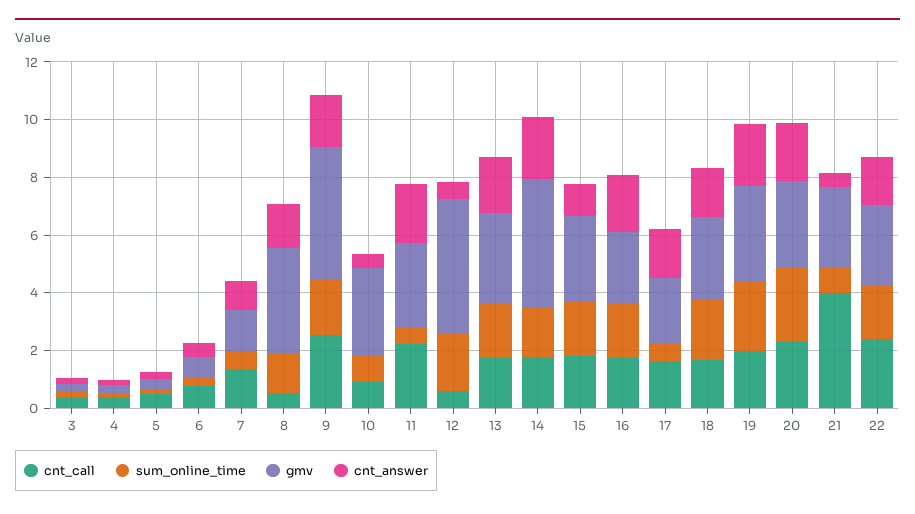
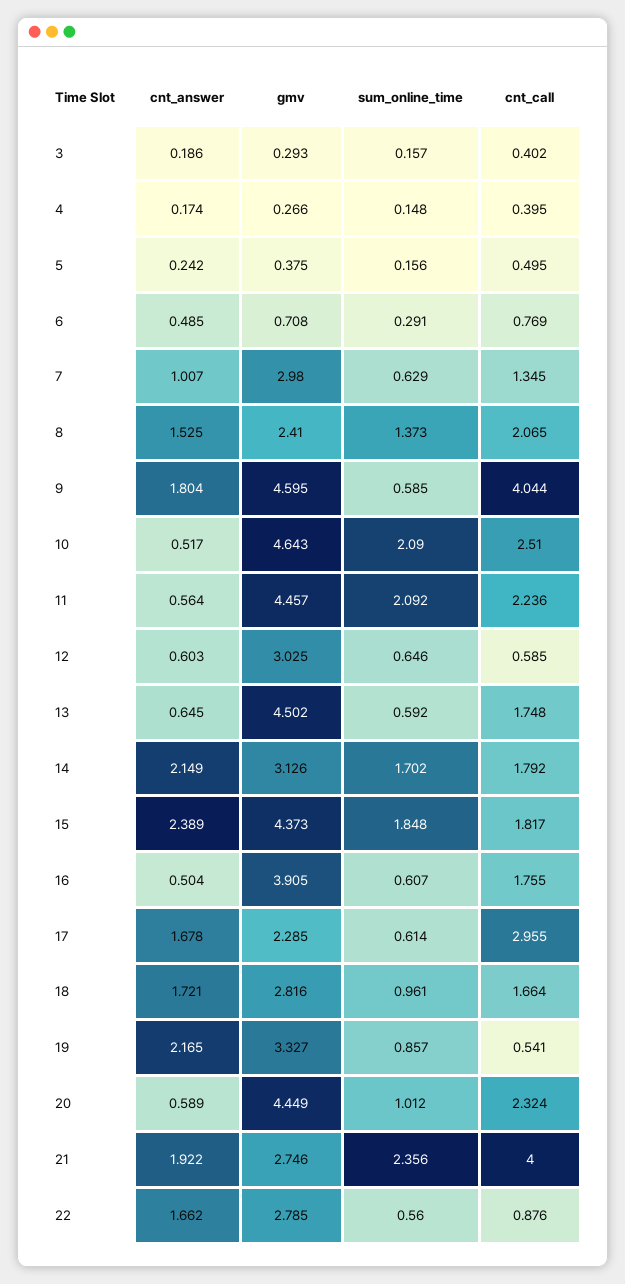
  {
    "cnt_call": {
      "3": 0.402,
      "4": 0.395,
      "5": 0.495,
      "6": 0.769,
      "7": 1.345,
-     "8": 0.5,
+     "8": 2.065,
-     "9": 2.5,
+     "9": 4.044,
-     "10": 1,
+     "10": 2.51,
      "11": 2.236,
      "12": 0.585,
      "13": 1.748,
      "14": 1.792,
      "15": 1.817,
      "16": 1.755,
-     "17": 1.5,
+     "17": 2.955,
      "18": 1.664,
-     "19": 2,
+     "19": 0.541,
      "20": 2.324,
      "21": 4,
-     "22": 2.5
+     "22": 0.876
    },
    "sum_online_time": {
      "3": 0.157,
      "4": 0.148,
      "5": 0.156,
      "6": 0.291,
      "7": 0.629,
      "8": 1.373,
-     "9": 2,
+     "9": 0.585,
-     "10": 1,
+     "10": 2.09,
-     "11": 0.5,
+     "11": 2.092,
-     "12": 2,
+     "12": 0.646,
-     "13": 2,
+     "13": 0.592,
      "14": 1.702,
      "15": 1.848,
-     "16": 2,
+     "16": 0.607,
      "17": 0.614,
-     "18": 2,
+     "18": 0.961,
-     "19": 2.5,
+     "19": 0.857,
-     "20": 2.5,
+     "20": 1.012,
-     "21": 1,
+     "21": 2.356,
-     "22": 2
+     "22": 0.56
    },
    "gmv": {
      "3": 0.293,
      "4": 0.266,
      "5": 0.375,
      "6": 0.708,
-     "7": 1.5,
+     "7": 2.98,
-     "8": 3.5,
+     "8": 2.41,
      "9": 4.595,
-     "10": 3,
+     "10": 4.643,
-     "11": 3,
+     "11": 4.457,
-     "12": 4.5,
+     "12": 3.025,
-     "13": 3,
+     "13": 4.502,
-     "14": 4.5,
+     "14": 3.126,
-     "15": 3,
+     "15": 4.373,
-     "16": 2.5,
+     "16": 3.905,
      "17": 2.285,
      "18": 2.816,
      "19": 3.327,
-     "20": 3,
+     "20": 4.449,
      "21": 2.746,
      "22": 2.785
    },
    "cnt_answer": {
      "3": 0.186,
      "4": 0.174,
      "5": 0.242,
      "6": 0.485,
      "7": 1.007,
      "8": 1.525,
      "9": 1.804,
      "10": 0.517,
-     "11": 2,
+     "11": 0.564,
      "12": 0.603,
-     "13": 2,
+     "13": 0.645,
      "14": 2.149,
-     "15": 1,
+     "15": 2.389,
-     "16": 2,
+     "16": 0.504,
      "17": 1.678,
      "18": 1.721,
      "19": 2.165,
-     "20": 2,
+     "20": 0.589,
-     "21": 0.5,
+     "21": 1.922,
      "22": 1.662
    }
  }

